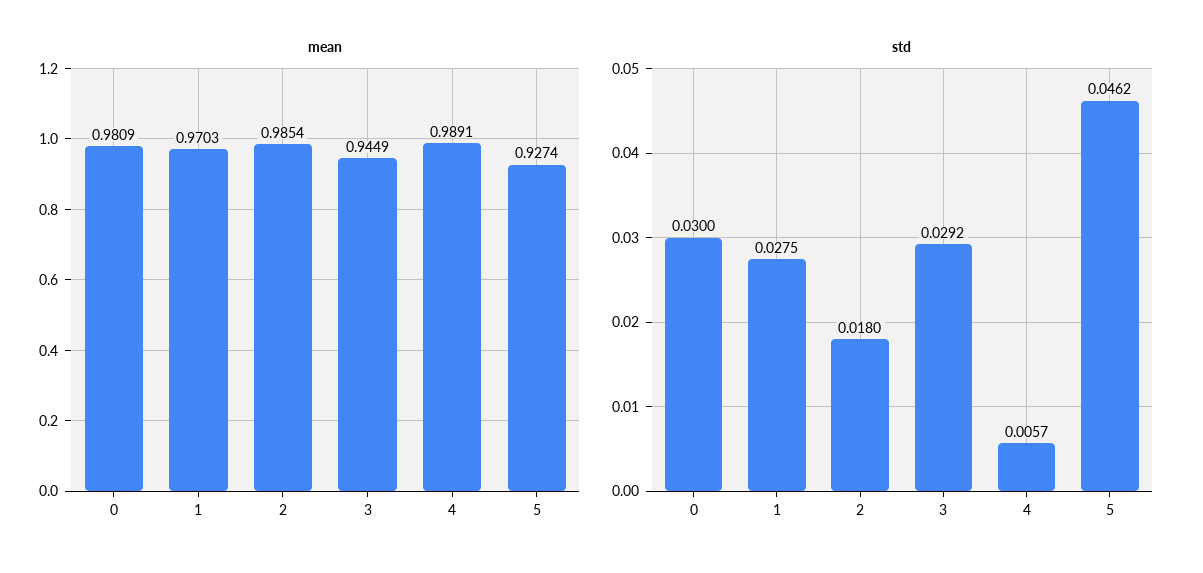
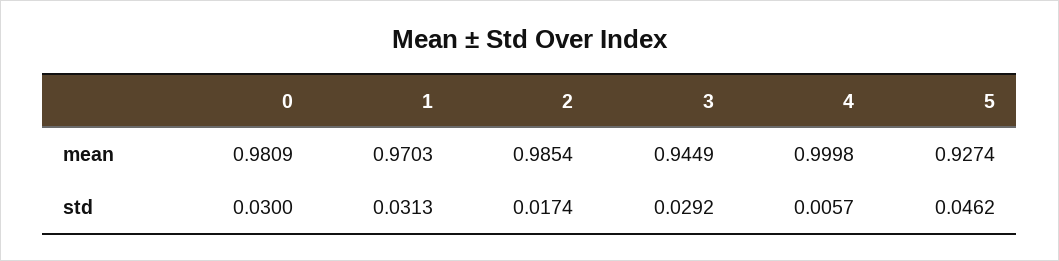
  {
    "mean": {
      "0": 0.9809,
      "1": 0.9703,
      "2": 0.9854,
      "3": 0.9449,
-     "4": 0.9891,
+     "4": 0.9998,
      "5": 0.9274
    },
    "std": {
      "0": 0.03,
-     "1": 0.0275,
+     "1": 0.0313,
-     "2": 0.018,
+     "2": 0.0174,
      "3": 0.0292,
      "4": 0.0057,
      "5": 0.0462
    }
  }

